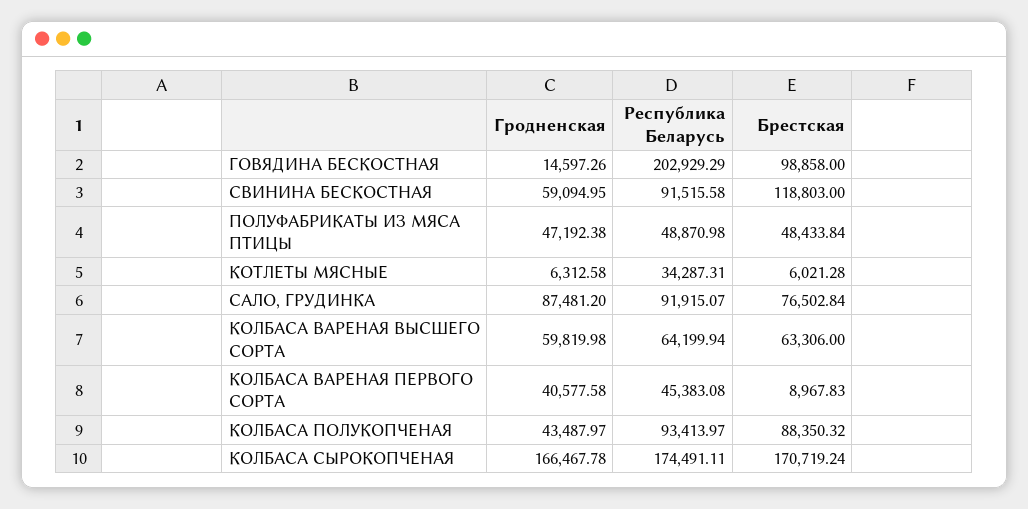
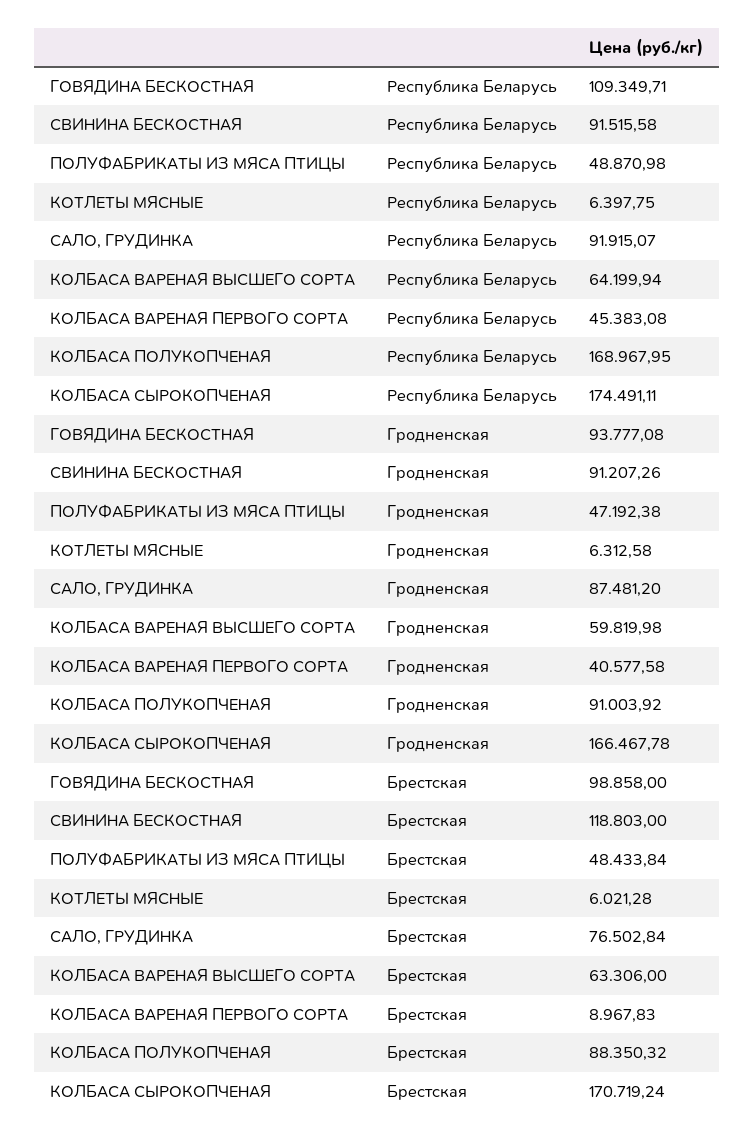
  {
    "Гродненская": {
-     "ГОВЯДИНА БЕСКОСТНАЯ": 14597.26,
+     "ГОВЯДИНА БЕСКОСТНАЯ": 93777.08,
-     "СВИНИНА БЕСКОСТНАЯ": 59094.95,
+     "СВИНИНА БЕСКОСТНАЯ": 91207.26,
      "ПОЛУФАБРИКАТЫ ИЗ МЯСА ПТИЦЫ": 47192.38,
      "КОТЛЕТЫ МЯСНЫЕ": 6312.58,
      "САЛО, ГРУДИНКА": 87481.2,
      "КОЛБАСА ВАРЕНАЯ ВЫСШЕГО СОРТА": 59819.98,
      "КОЛБАСА ВАРЕНАЯ ПЕРВОГО СОРТА": 40577.58,
-     "КОЛБАСА ПОЛУКОПЧЕНАЯ": 43487.97,
+     "КОЛБАСА ПОЛУКОПЧЕНАЯ": 91003.92,
      "КОЛБАСА СЫРОКОПЧЕНАЯ": 166467.78
    },
    "Республика Беларусь": {
-     "ГОВЯДИНА БЕСКОСТНАЯ": 202929.29,
+     "ГОВЯДИНА БЕСКОСТНАЯ": 109349.71,
      "СВИНИНА БЕСКОСТНАЯ": 91515.58,
      "ПОЛУФАБРИКАТЫ ИЗ МЯСА ПТИЦЫ": 48870.98,
-     "КОТЛЕТЫ МЯСНЫЕ": 34287.31,
+     "КОТЛЕТЫ МЯСНЫЕ": 6397.75,
      "САЛО, ГРУДИНКА": 91915.07,
      "КОЛБАСА ВАРЕНАЯ ВЫСШЕГО СОРТА": 64199.94,
      "КОЛБАСА ВАРЕНАЯ ПЕРВОГО СОРТА": 45383.08,
-     "КОЛБАСА ПОЛУКОПЧЕНАЯ": 93413.97,
+     "КОЛБАСА ПОЛУКОПЧЕНАЯ": 168967.95,
      "КОЛБАСА СЫРОКОПЧЕНАЯ": 174491.11
    },
    "Брестская": {
      "ГОВЯДИНА БЕСКОСТНАЯ": 98858,
      "СВИНИНА БЕСКОСТНАЯ": 118803,
      "ПОЛУФАБРИКАТЫ ИЗ МЯСА ПТИЦЫ": 48433.84,
      "КОТЛЕТЫ МЯСНЫЕ": 6021.28,
      "САЛО, ГРУДИНКА": 76502.84,
      "КОЛБАСА ВАРЕНАЯ ВЫСШЕГО СОРТА": 63306,
      "КОЛБАСА ВАРЕНАЯ ПЕРВОГО СОРТА": 8967.83,
      "КОЛБАСА ПОЛУКОПЧЕНАЯ": 88350.32,
      "КОЛБАСА СЫРОКОПЧЕНАЯ": 170719.24
    }
  }

